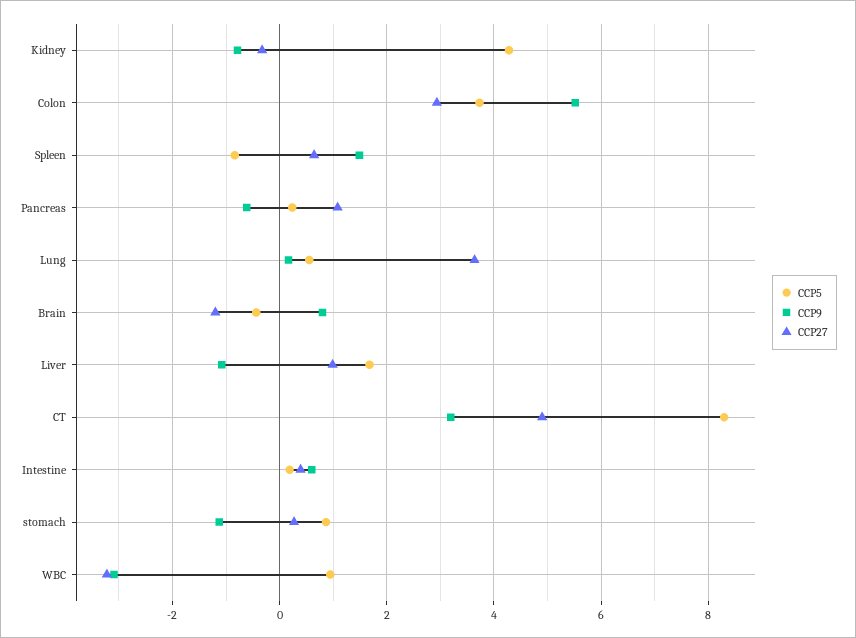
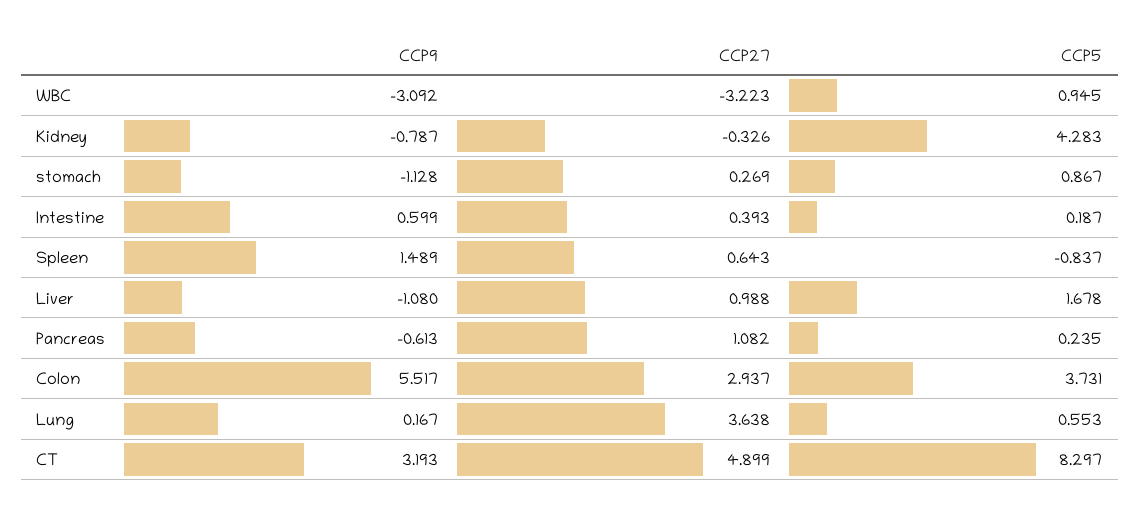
  {
    "CCP5": {
      "Kidney": 4.283,
      "Colon": 3.731,
      "Spleen": -0.837,
      "Pancreas": 0.235,
      "Lung": 0.553,
-     "Brain": -0.4,
      "Liver": 1.678,
      "CT": 8.297,
      "Intestine": 0.187,
      "stomach": 0.867,
      "WBC": 0.945
    },
    "CCP9": {
      "Kidney": -0.787,
      "Colon": 5.517,
      "Spleen": 1.489,
      "Pancreas": -0.613,
      "Lung": 0.167,
-     "Brain": 0.8,
      "Liver": -1.08,
      "CT": 3.193,
      "Intestine": 0.599,
      "stomach": -1.128,
      "WBC": -3.092
    },
    "CCP27": {
      "Kidney": -0.326,
      "Colon": 2.937,
      "Spleen": 0.643,
      "Pancreas": 1.082,
      "Lung": 3.638,
-     "Brain": -1.2,
      "Liver": 0.988,
      "CT": 4.899,
      "Intestine": 0.393,
      "stomach": 0.269,
      "WBC": -3.223
    }
  }

